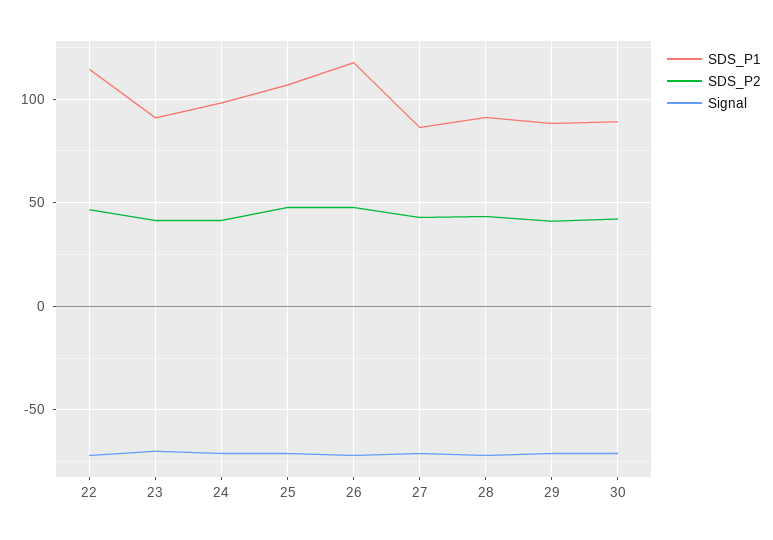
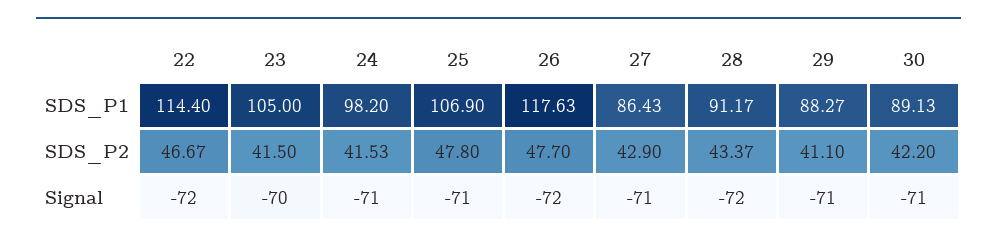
  {
    "SDS_P1": {
      "22": 114.4,
-     "23": 90,
+     "23": 105,
      "24": 98.2,
      "25": 106.9,
      "26": 117.63,
      "27": 86.43,
      "28": 91.17,
      "29": 88.27,
      "30": 89.13
    },
    "SDS_P2": {
      "22": 46.67,
      "23": 41.5,
      "24": 41.53,
      "25": 47.8,
      "26": 47.7,
      "27": 42.9,
      "28": 43.37,
      "29": 41.1,
      "30": 42.2
    },
    "Signal": {
      "22": -72,
      "23": -70,
      "24": -71,
      "25": -71,
      "26": -72,
      "27": -71,
      "28": -72,
      "29": -71,
      "30": -71
    }
  }

